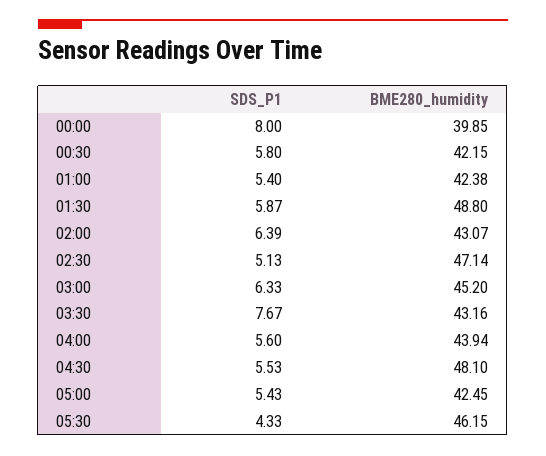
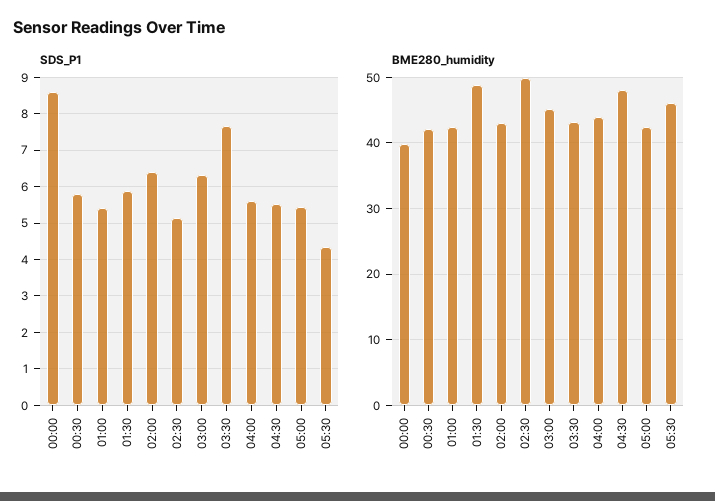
  {
    "SDS_P1": {
-     "00:00": 8,
+     "00:00": 8.6,
      "00:30": 5.8,
      "01:00": 5.4,
      "01:30": 5.87,
      "02:00": 6.39,
      "02:30": 5.13,
      "03:00": 6.33,
      "03:30": 7.67,
      "04:00": 5.6,
      "04:30": 5.53,
      "05:00": 5.43,
      "05:30": 4.33
    },
    "BME280_humidity": {
      "00:00": 39.85,
      "00:30": 42.15,
      "01:00": 42.38,
      "01:30": 48.8,
      "02:00": 43.07,
-     "02:30": 47.14,
+     "02:30": 50,
      "03:00": 45.2,
      "03:30": 43.16,
      "04:00": 43.94,
      "04:30": 48.1,
      "05:00": 42.45,
      "05:30": 46.15
    }
  }

